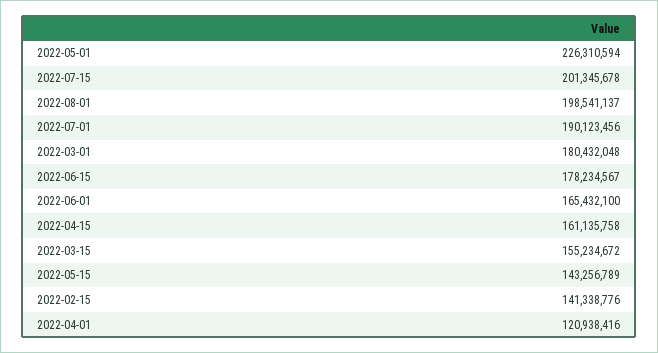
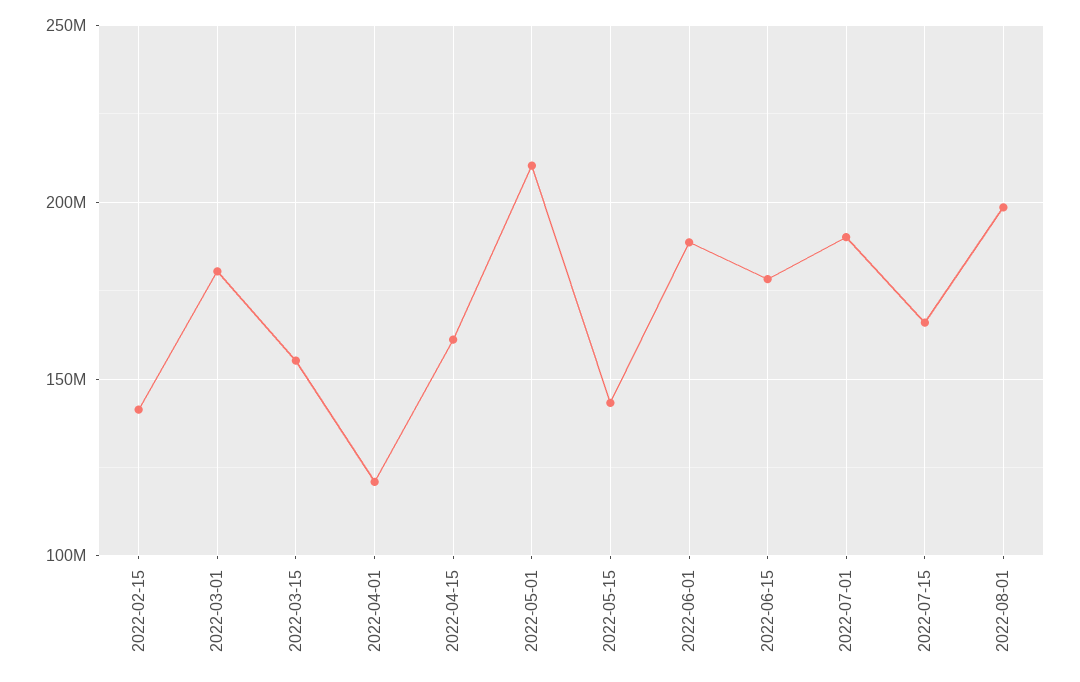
  {
-   "2022-05-01": 226310594,
+   "2022-05-01": 210000000,
-   "2022-07-15": 201345678,
+   "2022-07-15": 165000000,
    "2022-08-01": 198541137,
    "2022-07-01": 190123456,
    "2022-03-01": 180432048,
    "2022-06-15": 178234567,
-   "2022-06-01": 165432100,
+   "2022-06-01": 190000000,
    "2022-04-15": 161135758,
    "2022-03-15": 155234672,
    "2022-05-15": 143256789,
    "2022-02-15": 141338776,
    "2022-04-01": 120938416
  }

